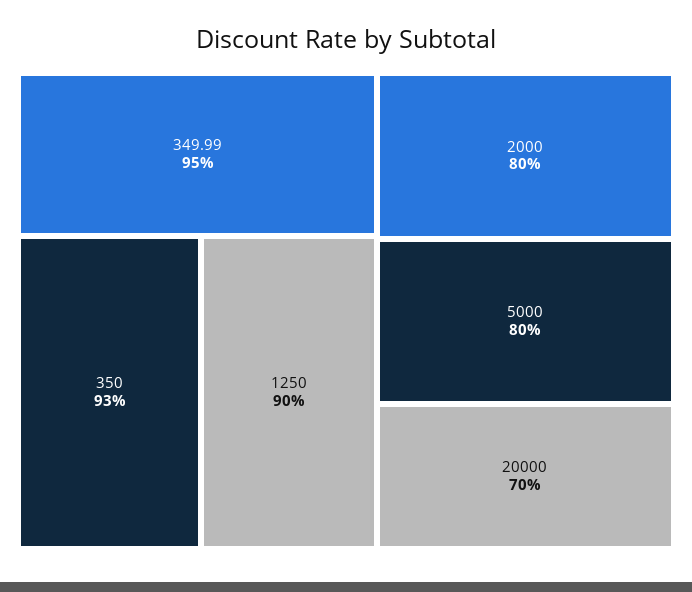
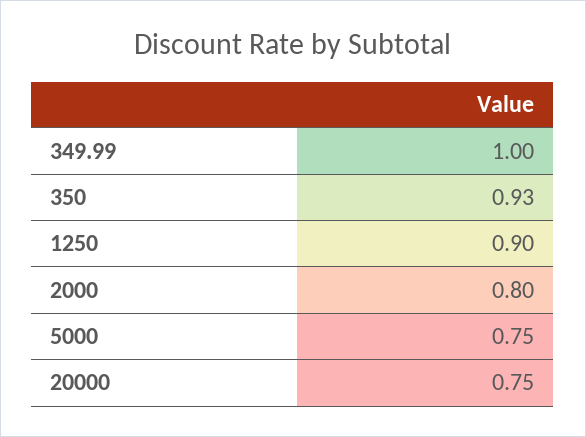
  {
-   "349.99": 0.95,
+   "349.99": 1,
    "350": 0.93,
    "1250": 0.9,
    "2000": 0.8,
-   "5000": 0.8,
+   "5000": 0.75,
-   "20000": 0.7
+   "20000": 0.75
  }

